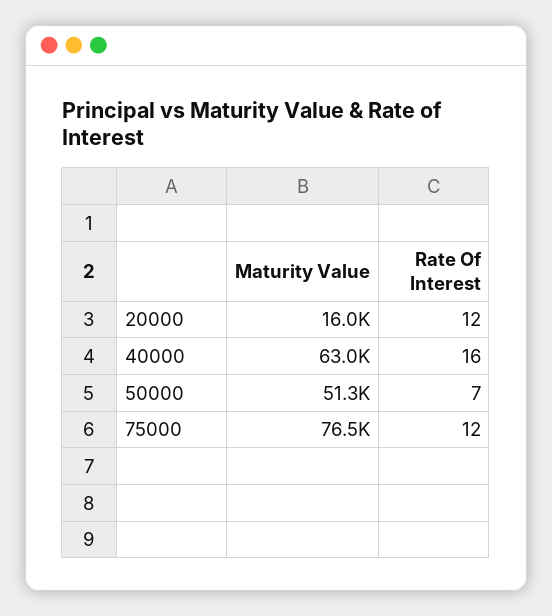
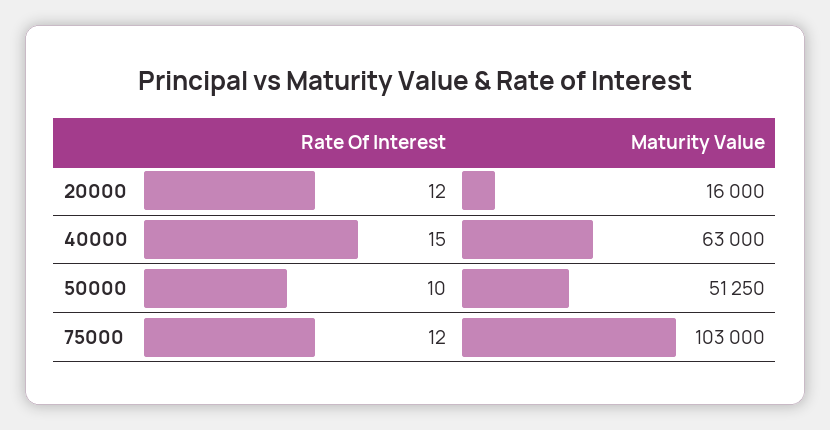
  {
    "Maturity Value": {
      "20000": 16000,
      "40000": 63000,
      "50000": 51250,
-     "75000": 76500
+     "75000": 103000
    },
    "Rate Of Interest": {
      "20000": 12,
-     "40000": 16,
+     "40000": 15,
-     "50000": 7,
+     "50000": 10,
      "75000": 12
    }
  }

